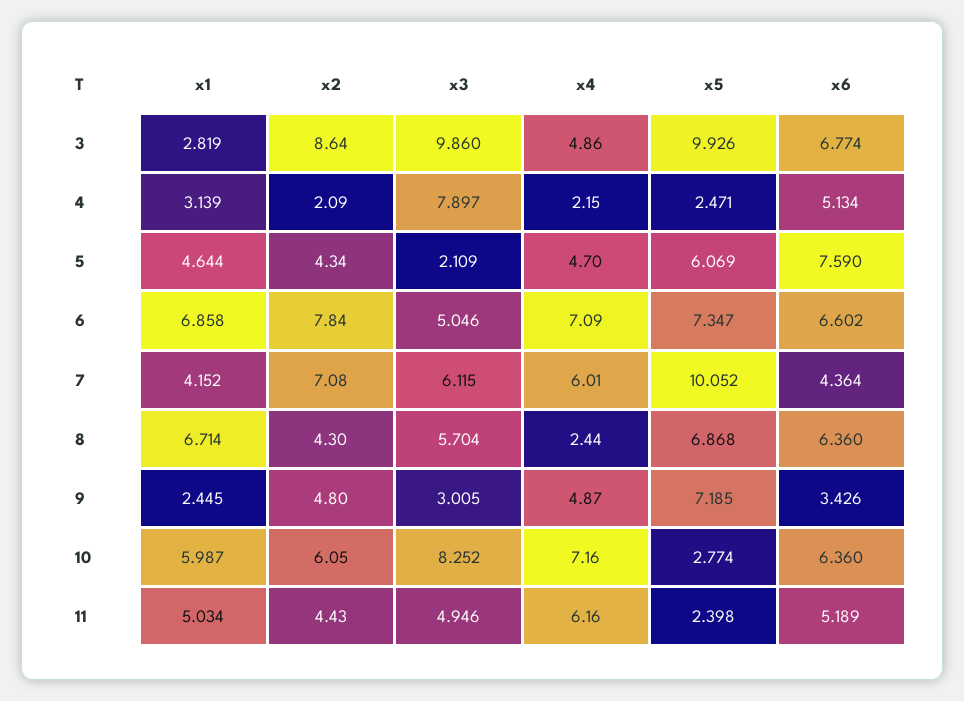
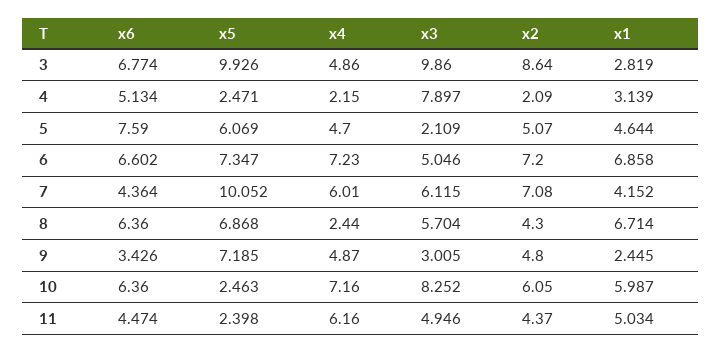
  {
    "x1": {
      "3": 2.819,
      "4": 3.139,
      "5": 4.644,
      "6": 6.858,
      "7": 4.152,
      "8": 6.714,
      "9": 2.445,
      "10": 5.987,
      "11": 5.034
    },
    "x2": {
      "3": 8.64,
      "4": 2.09,
-     "5": 4.34,
+     "5": 5.07,
-     "6": 7.84,
+     "6": 7.2,
      "7": 7.08,
      "8": 4.3,
      "9": 4.8,
      "10": 6.05,
-     "11": 4.43
+     "11": 4.37
    },
    "x3": {
      "3": 9.86,
      "4": 7.897,
      "5": 2.109,
      "6": 5.046,
      "7": 6.115,
      "8": 5.704,
      "9": 3.005,
      "10": 8.252,
      "11": 4.946
    },
    "x4": {
      "3": 4.86,
      "4": 2.15,
      "5": 4.7,
-     "6": 7.09,
+     "6": 7.23,
      "7": 6.01,
      "8": 2.44,
      "9": 4.87,
      "10": 7.16,
      "11": 6.16
    },
    "x5": {
      "3": 9.926,
      "4": 2.471,
      "5": 6.069,
      "6": 7.347,
      "7": 10.052,
      "8": 6.868,
      "9": 7.185,
-     "10": 2.774,
+     "10": 2.463,
      "11": 2.398
    },
    "x6": {
      "3": 6.774,
      "4": 5.134,
      "5": 7.59,
      "6": 6.602,
      "7": 4.364,
      "8": 6.36,
      "9": 3.426,
      "10": 6.36,
-     "11": 5.189
+     "11": 4.474
    }
  }

